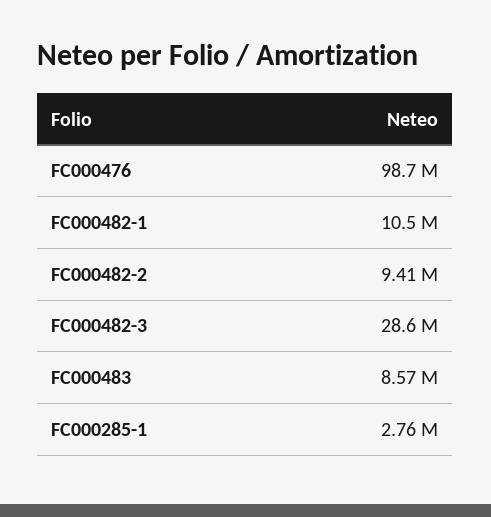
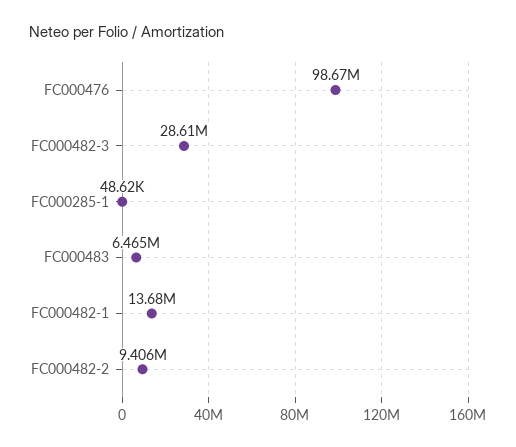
  {
    "FC000476": 98670000,
-   "FC000482-1": 10500000,
+   "FC000482-1": 13680000,
    "FC000482-2": 9406000,
    "FC000482-3": 28610000,
-   "FC000483": 8570000,
+   "FC000483": 6465000,
-   "FC000285-1": 2760000
+   "FC000285-1": 48620
  }

